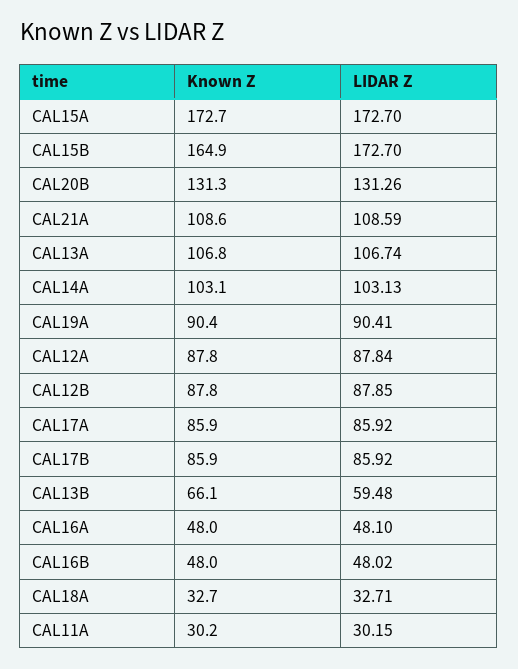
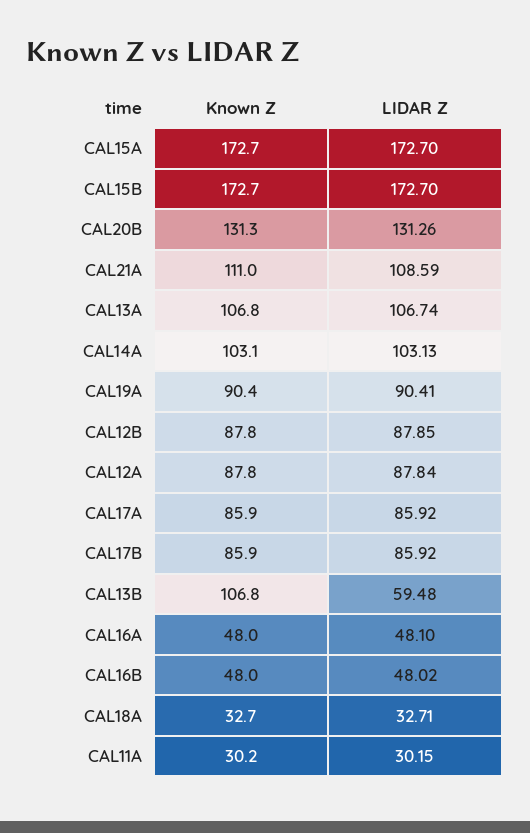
  {
    "Known Z": {
      "CAL15A": 172.7,
-     "CAL15B": 164.9,
+     "CAL15B": 172.7,
      "CAL20B": 131.3,
-     "CAL21A": 108.6,
+     "CAL21A": 111,
      "CAL13A": 106.8,
      "CAL14A": 103.1,
      "CAL19A": 90.4,
      "CAL12A": 87.8,
      "CAL12B": 87.8,
      "CAL17A": 85.9,
      "CAL17B": 85.9,
-     "CAL13B": 66.1,
+     "CAL13B": 106.8,
      "CAL16A": 48,
      "CAL16B": 48,
      "CAL18A": 32.7,
      "CAL11A": 30.2
    },
    "LIDAR Z": {
      "CAL15A": 172.7,
      "CAL15B": 172.7,
      "CAL20B": 131.26,
      "CAL21A": 108.59,
      "CAL13A": 106.74,
      "CAL14A": 103.13,
      "CAL19A": 90.41,
      "CAL12A": 87.84,
      "CAL12B": 87.85,
      "CAL17A": 85.92,
      "CAL17B": 85.92,
      "CAL13B": 59.48,
      "CAL16A": 48.1,
      "CAL16B": 48.02,
      "CAL18A": 32.71,
      "CAL11A": 30.15
    }
  }

